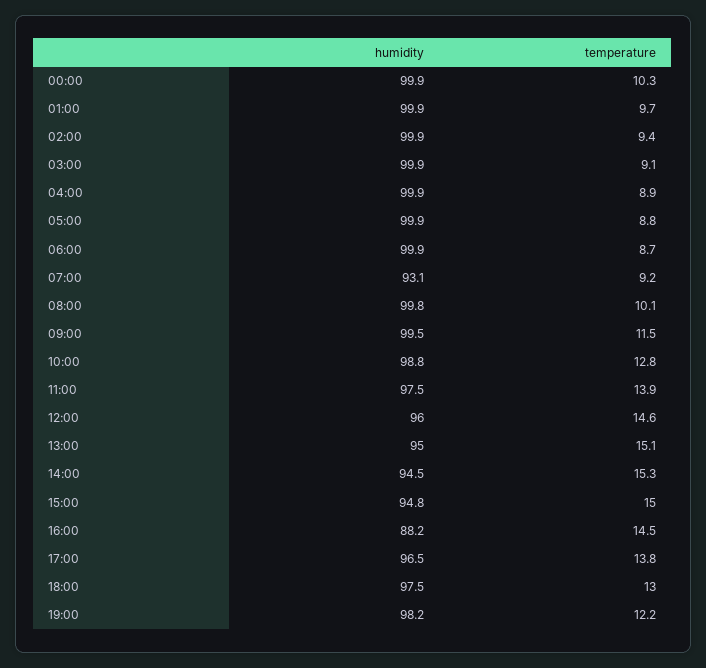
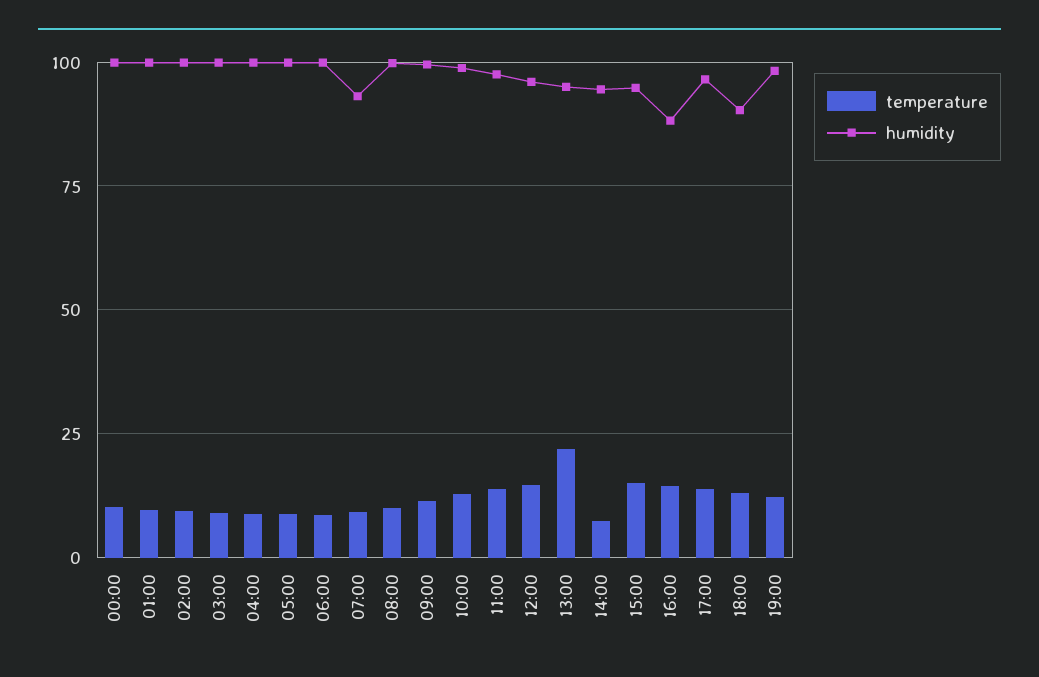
  {
    "humidity": {
      "00:00": 99.9,
      "01:00": 99.9,
      "02:00": 99.9,
      "03:00": 99.9,
      "04:00": 99.9,
      "05:00": 99.9,
      "06:00": 99.9,
      "07:00": 93.1,
      "08:00": 99.8,
      "09:00": 99.5,
      "10:00": 98.8,
      "11:00": 97.5,
      "12:00": 96,
      "13:00": 95,
      "14:00": 94.5,
      "15:00": 94.8,
      "16:00": 88.2,
      "17:00": 96.5,
-     "18:00": 97.5,
+     "18:00": 90,
      "19:00": 98.2
    },
    "temperature": {
      "00:00": 10.3,
      "01:00": 9.7,
      "02:00": 9.4,
      "03:00": 9.1,
      "04:00": 8.9,
      "05:00": 8.8,
      "06:00": 8.7,
      "07:00": 9.2,
      "08:00": 10.1,
      "09:00": 11.5,
      "10:00": 12.8,
      "11:00": 13.9,
      "12:00": 14.6,
-     "13:00": 15.1,
+     "13:00": 22.5,
-     "14:00": 15.3,
+     "14:00": 7.5,
      "15:00": 15,
      "16:00": 14.5,
      "17:00": 13.8,
      "18:00": 13,
      "19:00": 12.2
    }
  }

